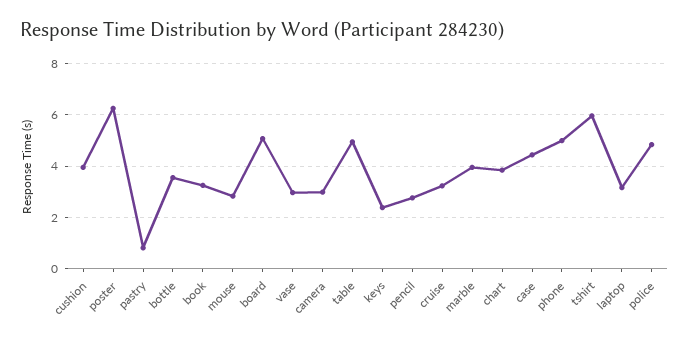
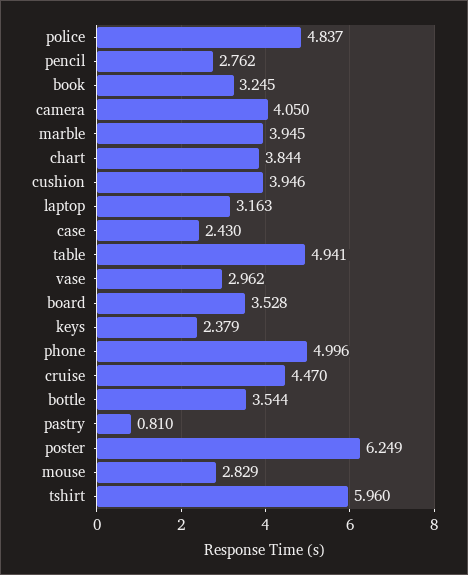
  {
    "cushion": 3.946,
    "poster": 6.249,
    "pastry": 0.81,
    "bottle": 3.544,
    "book": 3.245,
    "mouse": 2.829,
-   "board": 5,
+   "board": 3.528,
    "vase": 2.962,
-   "camera": 3,
+   "camera": 4.05,
    "table": 4.941,
    "keys": 2.379,
    "pencil": 2.762,
-   "cruise": 3.25,
+   "cruise": 4.47,
    "marble": 3.945,
    "chart": 3.844,
-   "case": 4.5,
+   "case": 2.43,
    "phone": 4.996,
    "tshirt": 5.96,
    "laptop": 3.163,
    "police": 4.837
  }

